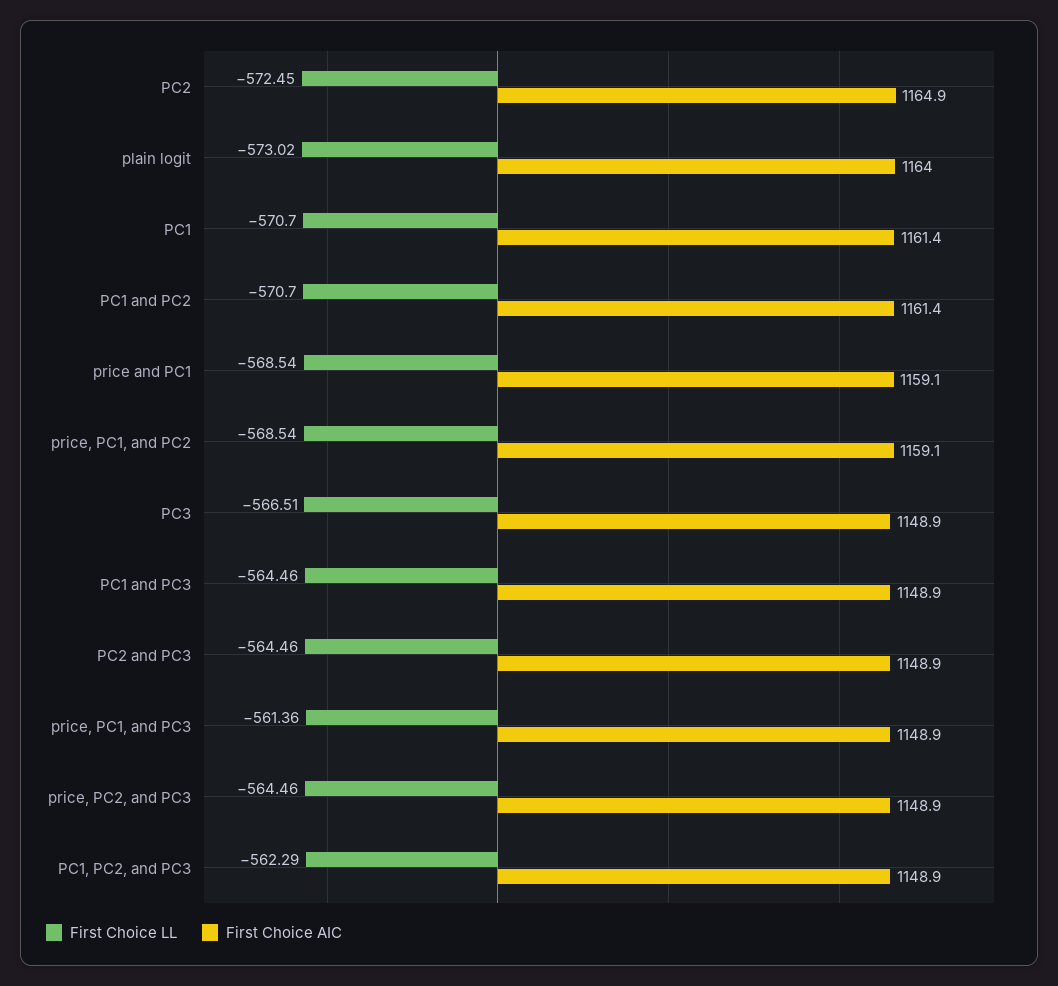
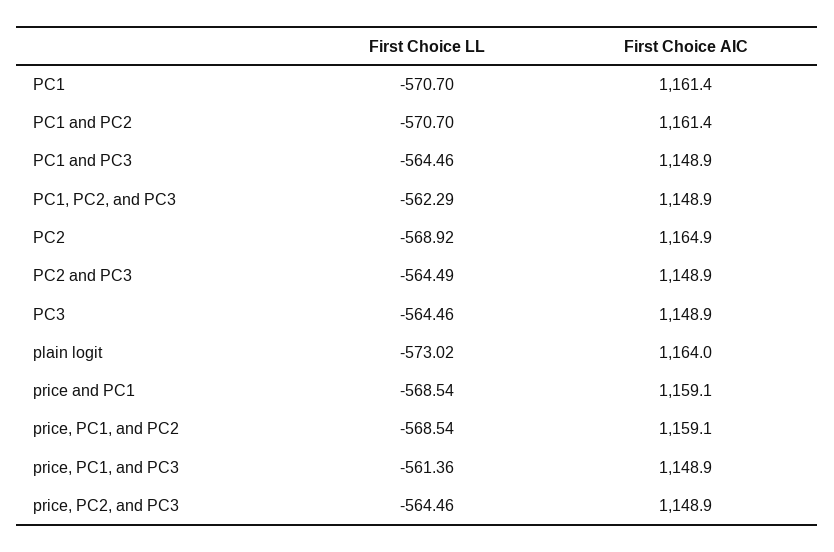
  {
    "First Choice LL": {
-     "PC2": -572.45,
+     "PC2": -568.92,
      "plain logit": -573.02,
      "PC1": -570.7,
      "PC1 and PC2": -570.7,
      "price and PC1": -568.54,
      "price, PC1, and PC2": -568.54,
-     "PC3": -566.51,
+     "PC3": -564.46,
      "PC1 and PC3": -564.46,
-     "PC2 and PC3": -564.46,
+     "PC2 and PC3": -564.49,
      "price, PC1, and PC3": -561.36,
      "price, PC2, and PC3": -564.46,
      "PC1, PC2, and PC3": -562.29
    },
    "First Choice AIC": {
      "PC2": 1164.9,
      "plain logit": 1164,
      "PC1": 1161.4,
      "PC1 and PC2": 1161.4,
      "price and PC1": 1159.1,
      "price, PC1, and PC2": 1159.1,
      "PC3": 1148.9,
      "PC1 and PC3": 1148.9,
      "PC2 and PC3": 1148.9,
      "price, PC1, and PC3": 1148.9,
      "price, PC2, and PC3": 1148.9,
      "PC1, PC2, and PC3": 1148.9
    }
  }

